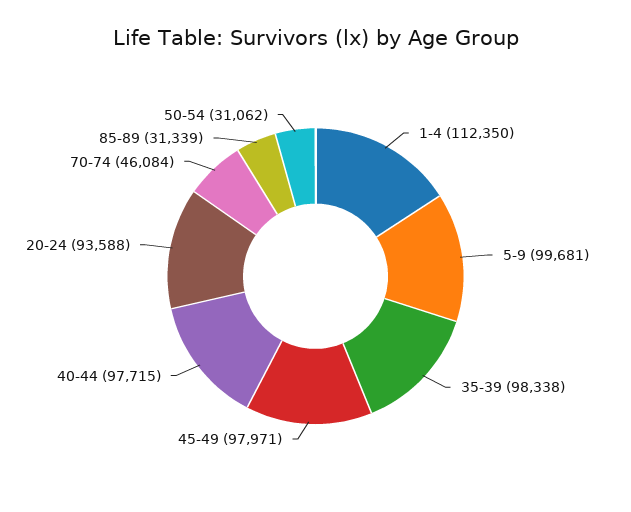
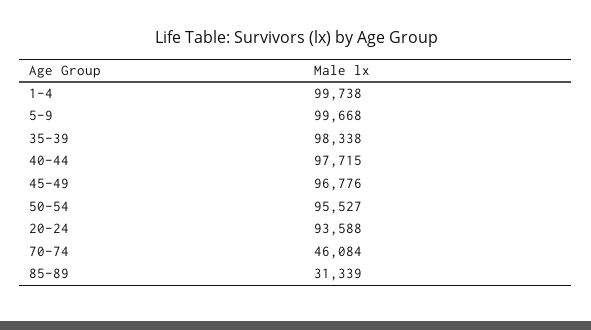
  {
-   "1-4": 112350,
+   "1-4": 99738,
-   "5-9": 99681,
+   "5-9": 99668,
    "35-39": 98338,
-   "45-49": 97971,
+   "45-49": 96776,
    "40-44": 97715,
    "20-24": 93588,
    "70-74": 46084,
    "85-89": 31339,
-   "50-54": 31062
+   "50-54": 95527
  }

